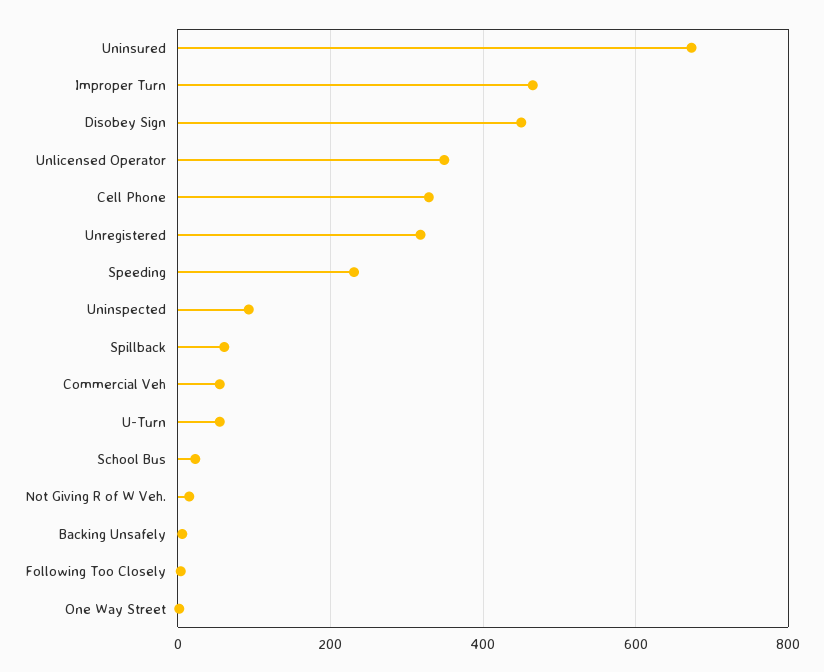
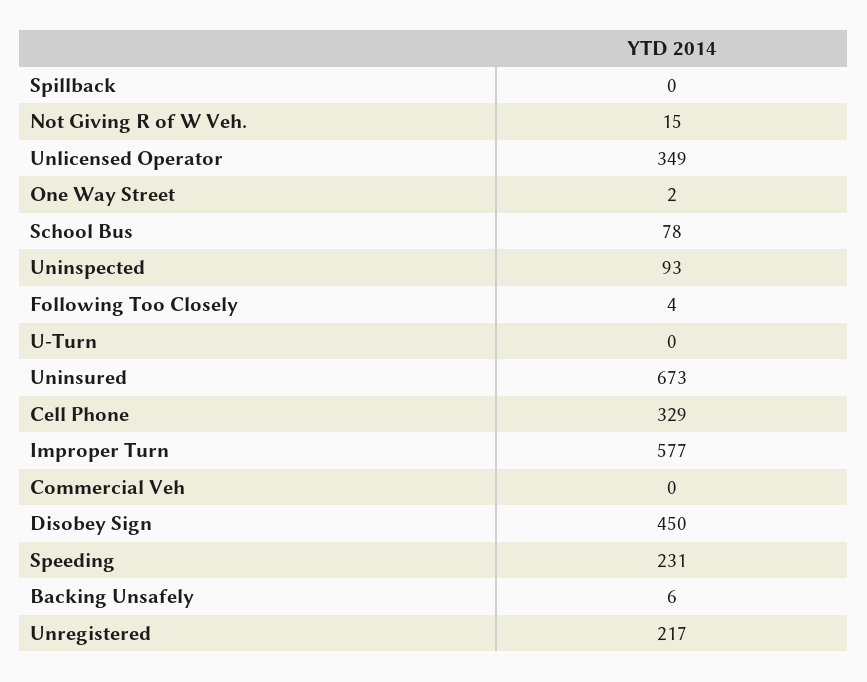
  {
    "Uninsured": 673,
-   "Improper Turn": 460,
+   "Improper Turn": 577,
    "Disobey Sign": 450,
    "Unlicensed Operator": 349,
    "Cell Phone": 329,
-   "Unregistered": 320,
+   "Unregistered": 217,
    "Speeding": 231,
    "Uninspected": 93,
-   "Spillback": 60,
+   "Spillback": 0,
-   "Commercial Veh": 60,
+   "Commercial Veh": 0,
-   "U-Turn": 60,
+   "U-Turn": 0,
-   "School Bus": 20,
+   "School Bus": 78,
    "Not Giving R of W Veh.": 15,
    "Backing Unsafely": 6,
    "Following Too Closely": 4,
    "One Way Street": 2
  }

